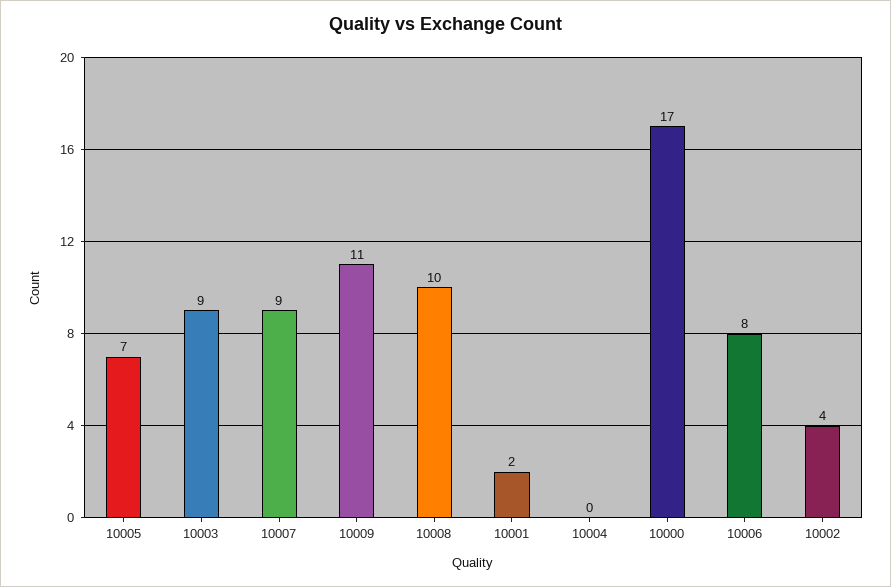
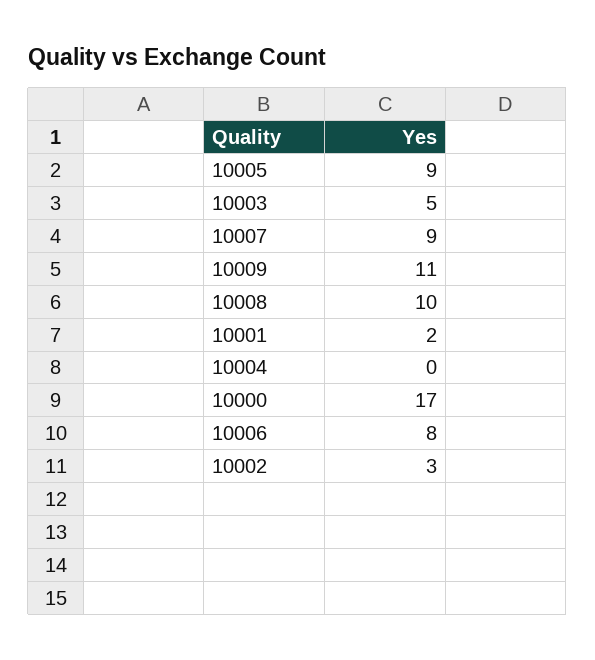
  {
-   "10005": 7,
+   "10005": 9,
-   "10003": 9,
+   "10003": 5,
    "10007": 9,
    "10009": 11,
    "10008": 10,
    "10001": 2,
    "10004": 0,
    "10000": 17,
    "10006": 8,
-   "10002": 4
+   "10002": 3
  }

